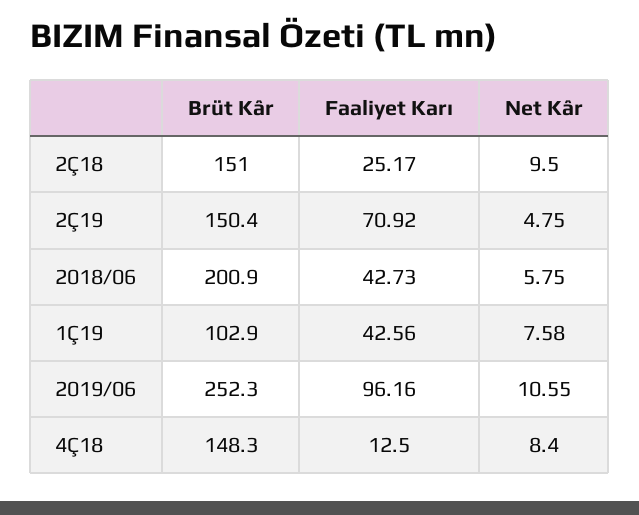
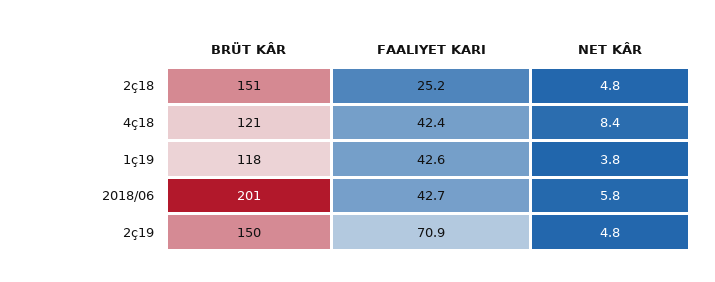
  {
    "Brüt Kâr": {
      "2Ç18": 151,
      "2Ç19": 150.4,
      "2018/06": 200.9,
-     "1Ç19": 102.9,
+     "1Ç19": 118,
-     "2019/06": 252.3,
-     "4Ç18": 148.3
+     "4Ç18": 121
    },
    "Faaliyet Karı": {
      "2Ç18": 25.17,
      "2Ç19": 70.92,
      "2018/06": 42.73,
      "1Ç19": 42.56,
-     "2019/06": 96.16,
-     "4Ç18": 12.5
+     "4Ç18": 42.4
    },
    "Net Kâr": {
-     "2Ç18": 9.5,
+     "2Ç18": 4.8,
      "2Ç19": 4.75,
      "2018/06": 5.75,
-     "1Ç19": 7.58,
+     "1Ç19": 3.8,
-     "2019/06": 10.55,
      "4Ç18": 8.4
    }
  }

